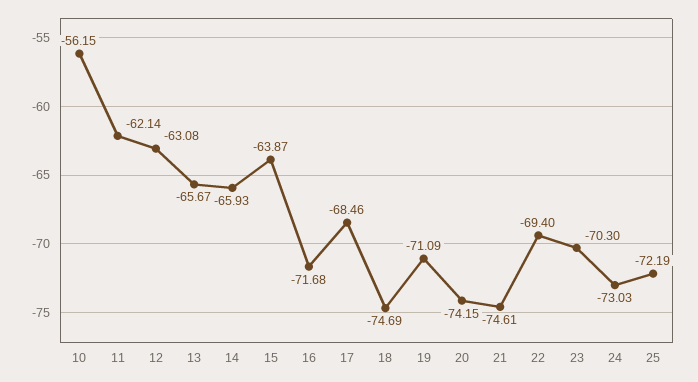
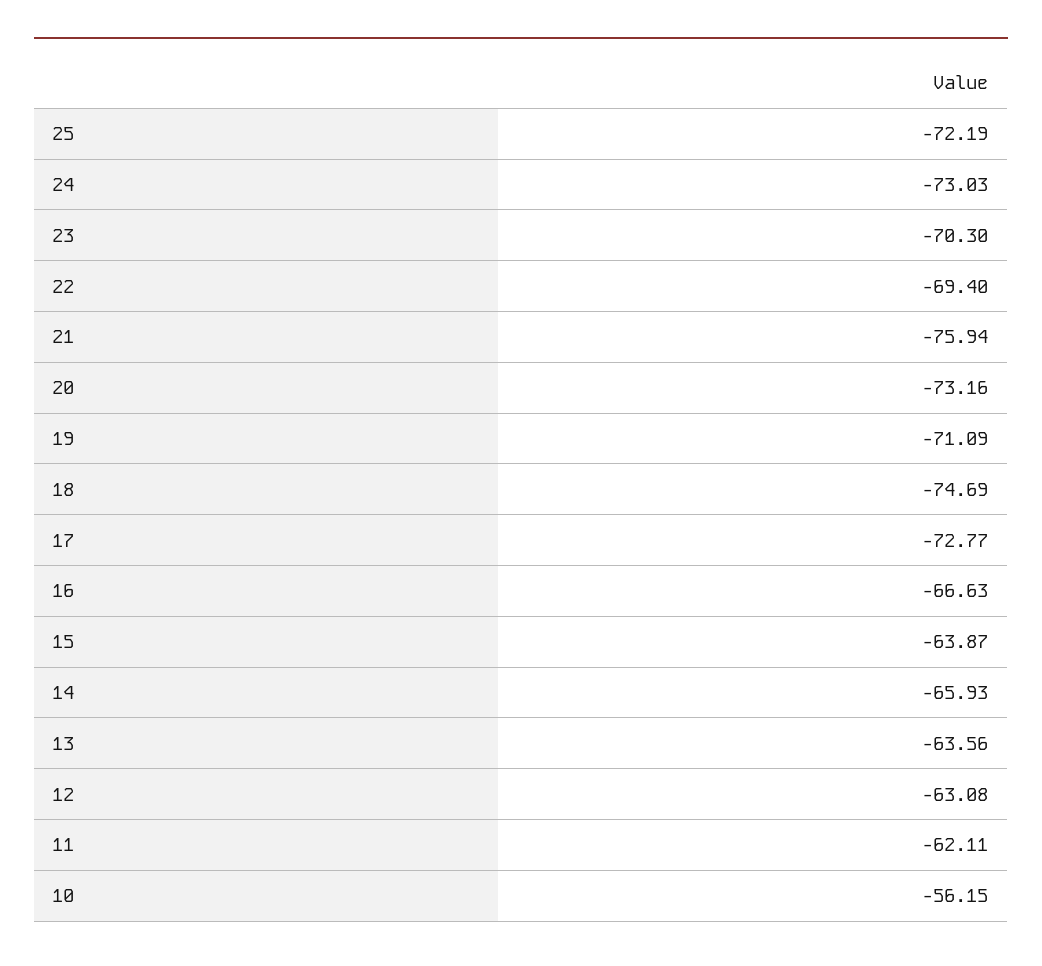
  {
    "10": -56.15,
-   "11": -62.14,
+   "11": -62.11,
    "12": -63.08,
-   "13": -65.67,
+   "13": -63.56,
    "14": -65.93,
    "15": -63.87,
-   "16": -71.68,
+   "16": -66.63,
-   "17": -68.46,
+   "17": -72.77,
    "18": -74.69,
    "19": -71.09,
-   "20": -74.15,
+   "20": -73.16,
-   "21": -74.61,
+   "21": -75.94,
    "22": -69.4,
    "23": -70.3,
    "24": -73.03,
    "25": -72.19
  }

